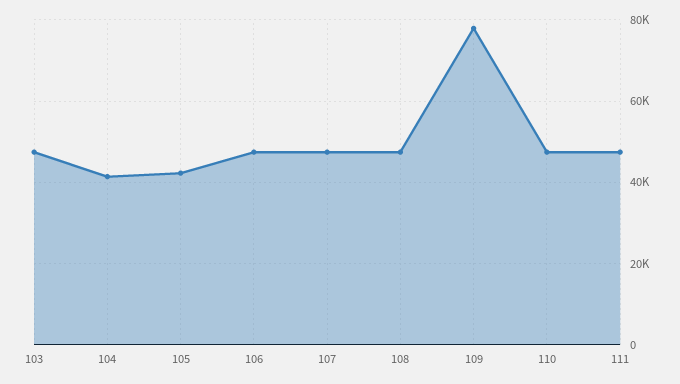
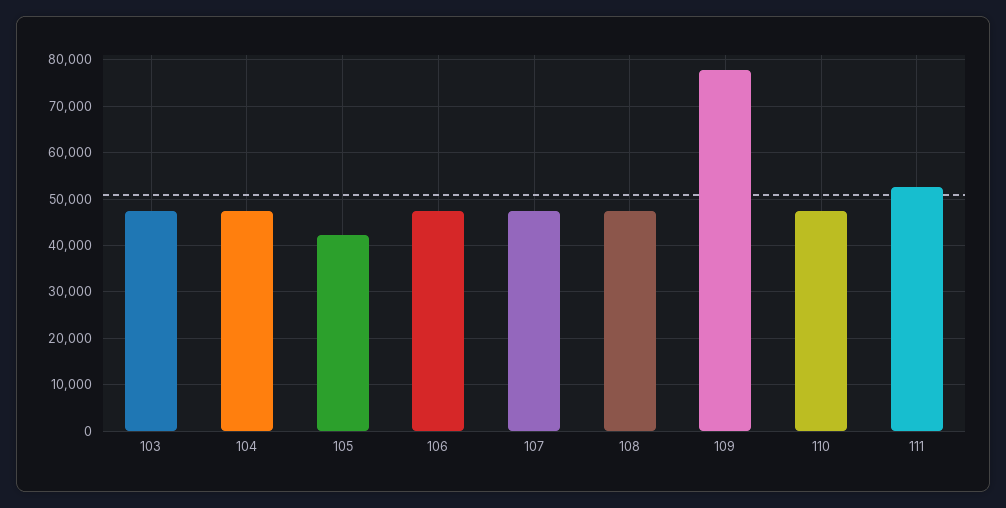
  {
    "103": 48000,
-   "104": 42000,
+   "104": 48000,
    "105": 42000,
    "106": 48000,
    "107": 48000,
    "108": 48000,
    "109": 78000,
    "110": 48000,
-   "111": 48000
+   "111": 52000
  }

